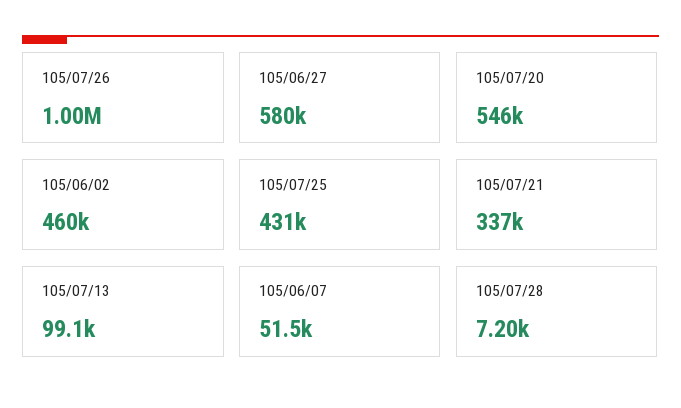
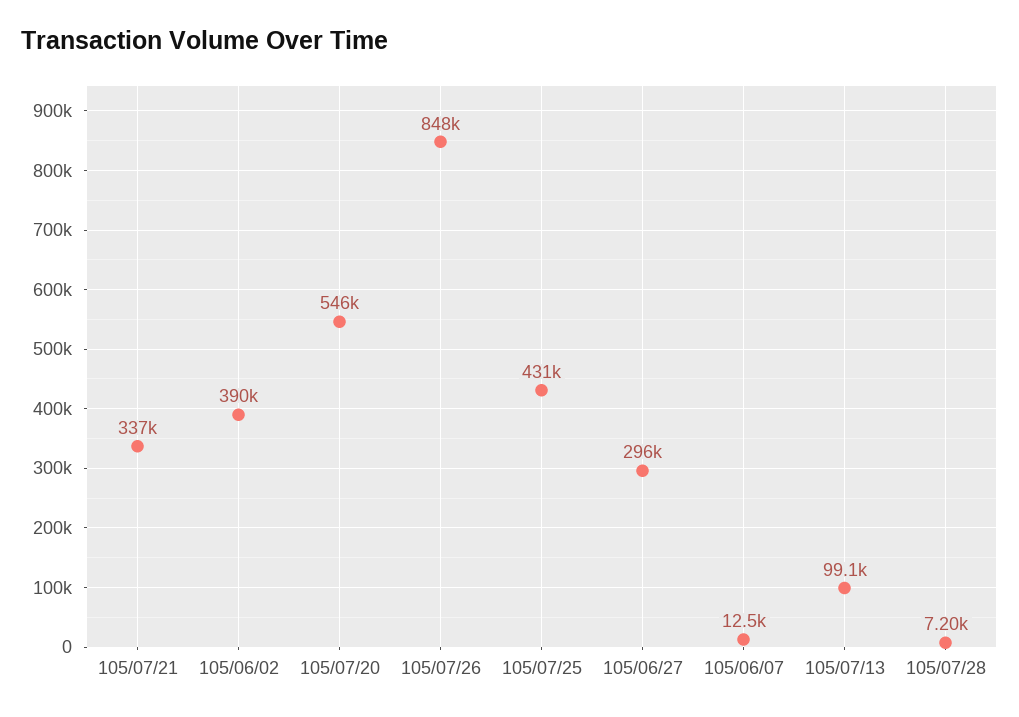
  {
-   "105/07/26": 1000000,
+   "105/07/26": 848000,
-   "105/06/27": 580000,
+   "105/06/27": 296000,
    "105/07/20": 546000,
-   "105/06/02": 460000,
+   "105/06/02": 390000,
    "105/07/25": 431000,
    "105/07/21": 337000,
    "105/07/13": 99100,
-   "105/06/07": 51500,
+   "105/06/07": 12500,
    "105/07/28": 7200
  }

